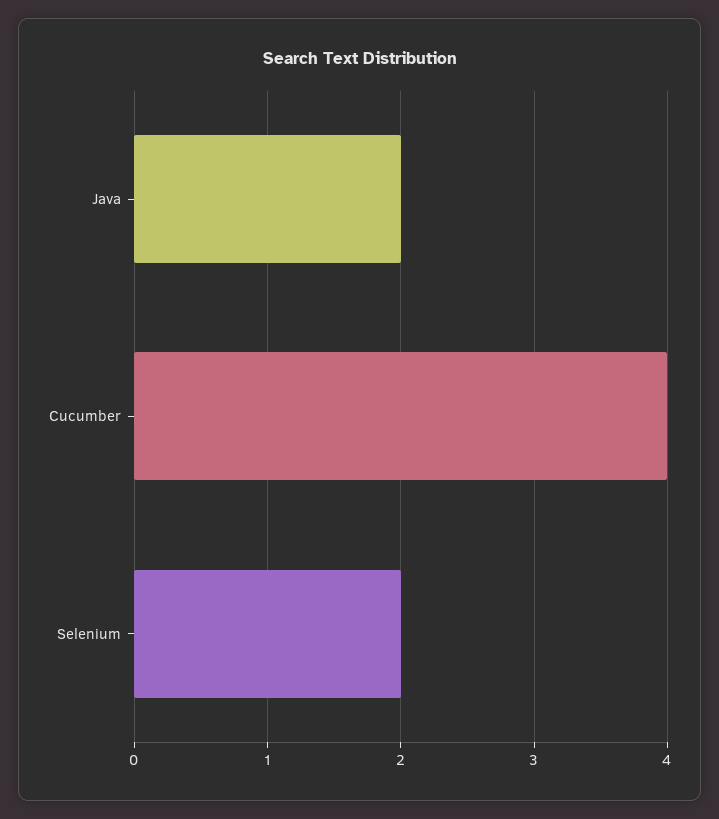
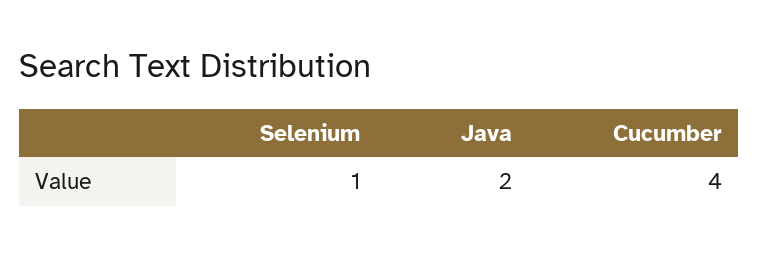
  {
    "Java": 2,
    "Cucumber": 4,
-   "Selenium": 2
+   "Selenium": 1
  }

